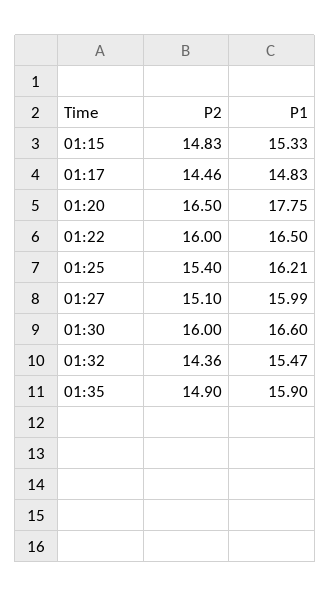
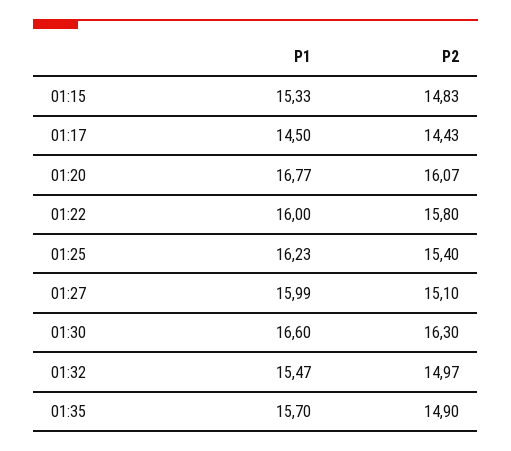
  {
    "P2": {
      "01:15": 14.83,
-     "01:17": 14.46,
+     "01:17": 14.43,
-     "01:20": 16.5,
+     "01:20": 16.07,
-     "01:22": 16,
+     "01:22": 15.8,
      "01:25": 15.4,
      "01:27": 15.1,
-     "01:30": 16,
+     "01:30": 16.3,
-     "01:32": 14.36,
+     "01:32": 14.97,
      "01:35": 14.9
    },
    "P1": {
      "01:15": 15.33,
-     "01:17": 14.83,
+     "01:17": 14.5,
-     "01:20": 17.75,
+     "01:20": 16.77,
-     "01:22": 16.5,
+     "01:22": 16,
-     "01:25": 16.21,
+     "01:25": 16.23,
      "01:27": 15.99,
      "01:30": 16.6,
      "01:32": 15.47,
-     "01:35": 15.9
+     "01:35": 15.7
    }
  }

